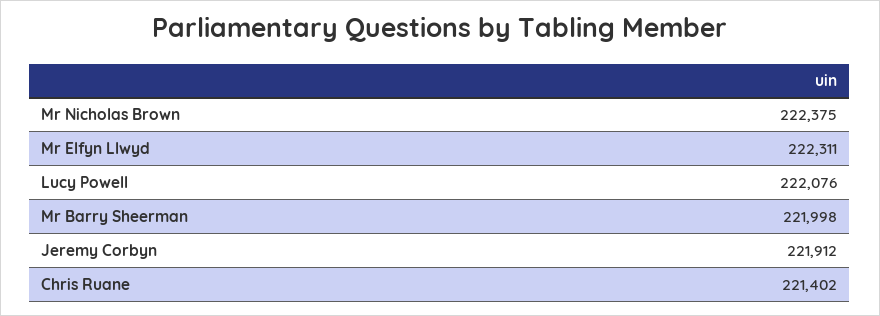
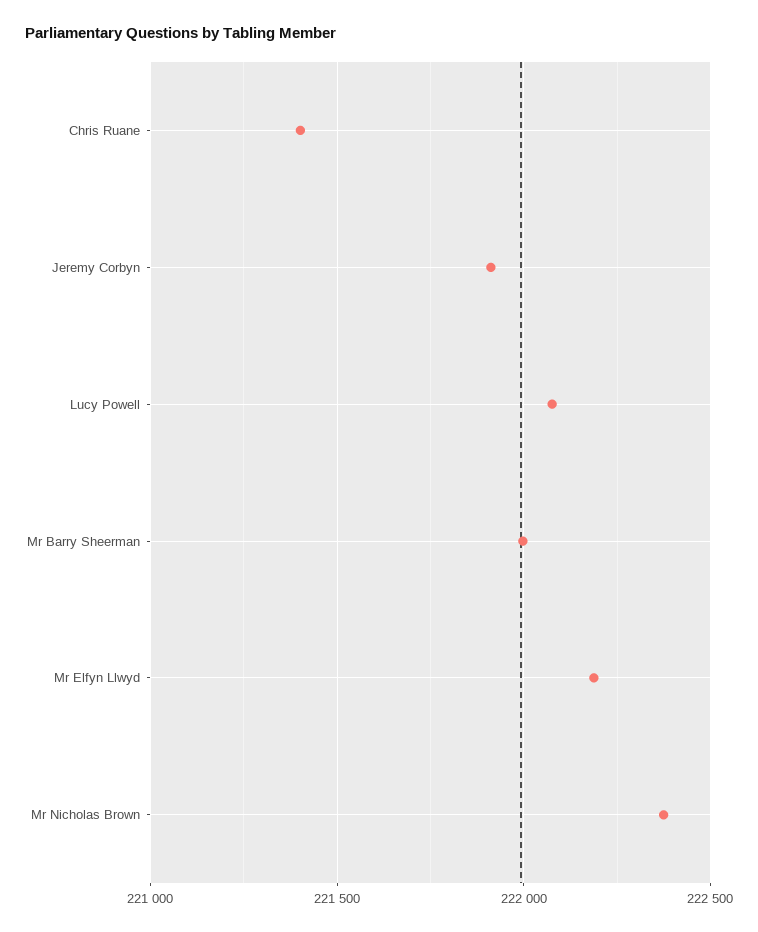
  {
    "Mr Nicholas Brown": 222375,
-   "Mr Elfyn Llwyd": 222311,
+   "Mr Elfyn Llwyd": 222200,
    "Lucy Powell": 222076,
    "Mr Barry Sheerman": 221998,
    "Jeremy Corbyn": 221912,
    "Chris Ruane": 221402
  }

